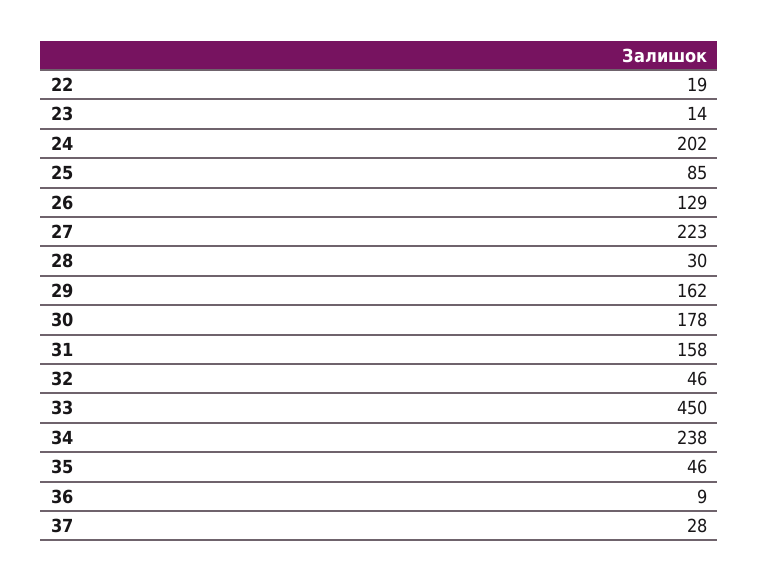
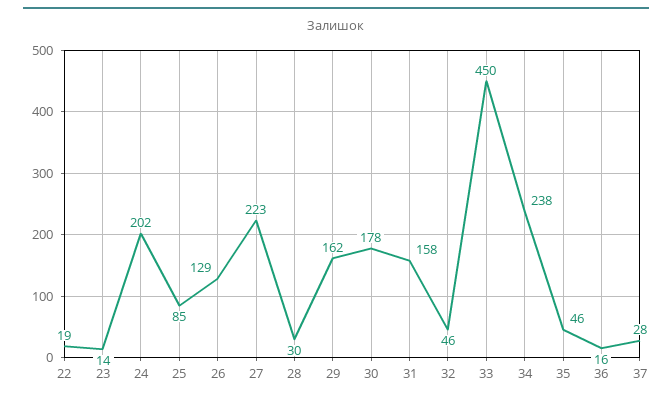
  {
    "22": 19,
    "23": 14,
    "24": 202,
    "25": 85,
    "26": 129,
    "27": 223,
    "28": 30,
    "29": 162,
    "30": 178,
    "31": 158,
    "32": 46,
    "33": 450,
    "34": 238,
    "35": 46,
-   "36": 9,
+   "36": 16,
    "37": 28
  }

